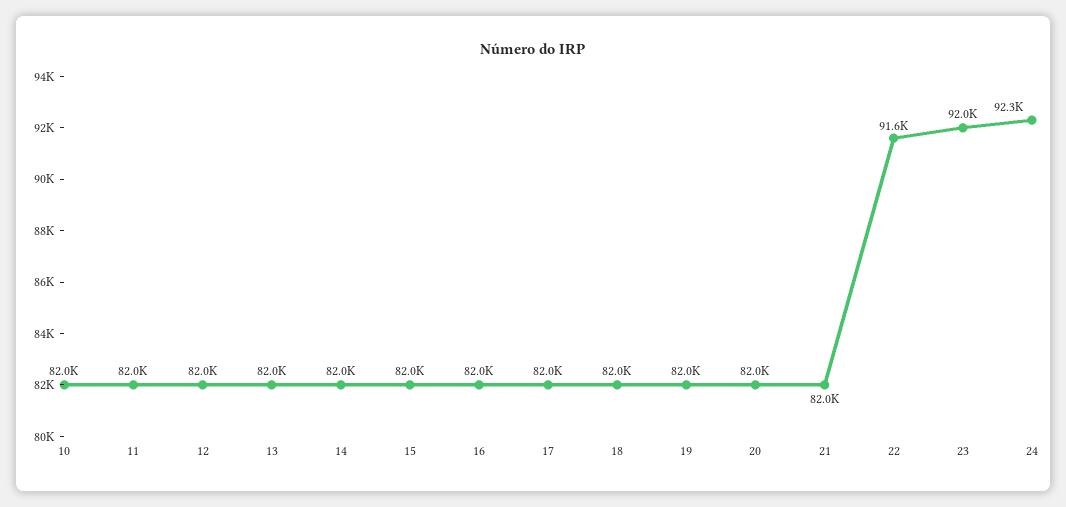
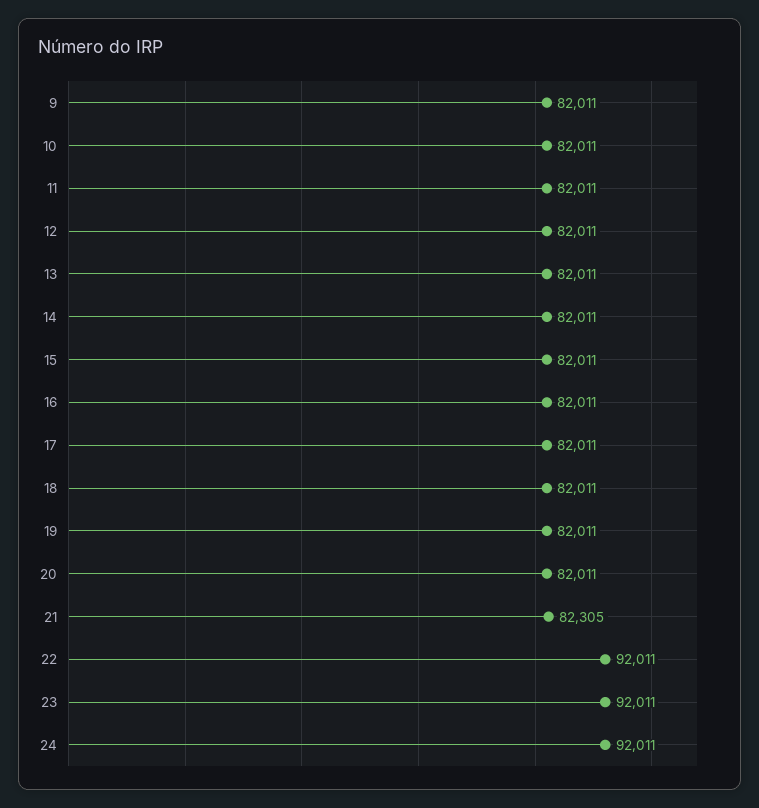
  {
    "10": 82011,
    "11": 82011,
    "12": 82011,
    "13": 82011,
    "14": 82011,
    "15": 82011,
    "16": 82011,
    "17": 82011,
    "18": 82011,
    "19": 82011,
    "20": 82011,
-   "21": 82000,
+   "21": 82305,
-   "22": 91600,
+   "22": 92011,
    "23": 92011,
-   "24": 92300
+   "24": 92011,
+   "9": 82011
  }

